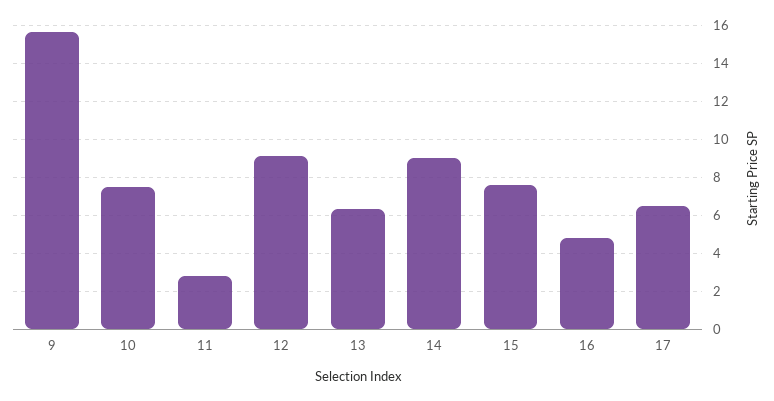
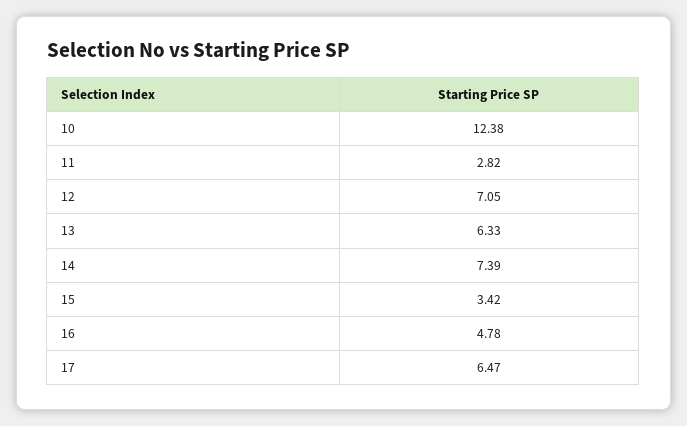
  {
-   "9": 15.5,
-   "10": 7.5,
+   "10": 12.38,
    "11": 2.82,
-   "12": 9,
+   "12": 7.05,
    "13": 6.33,
-   "14": 9,
+   "14": 7.39,
-   "15": 7.5,
+   "15": 3.42,
    "16": 4.78,
    "17": 6.47
  }

